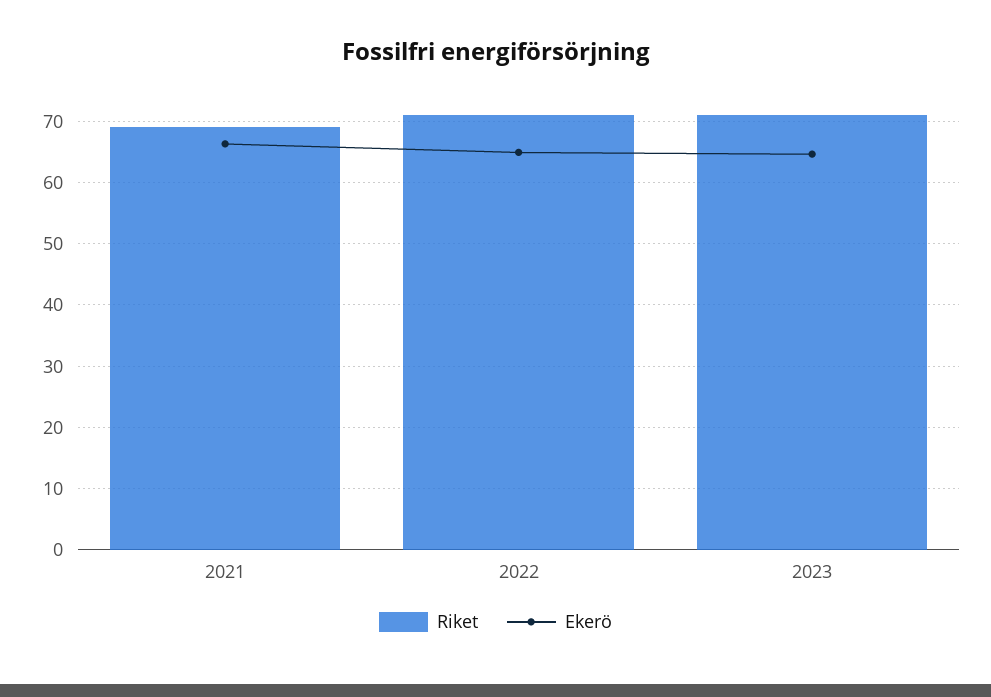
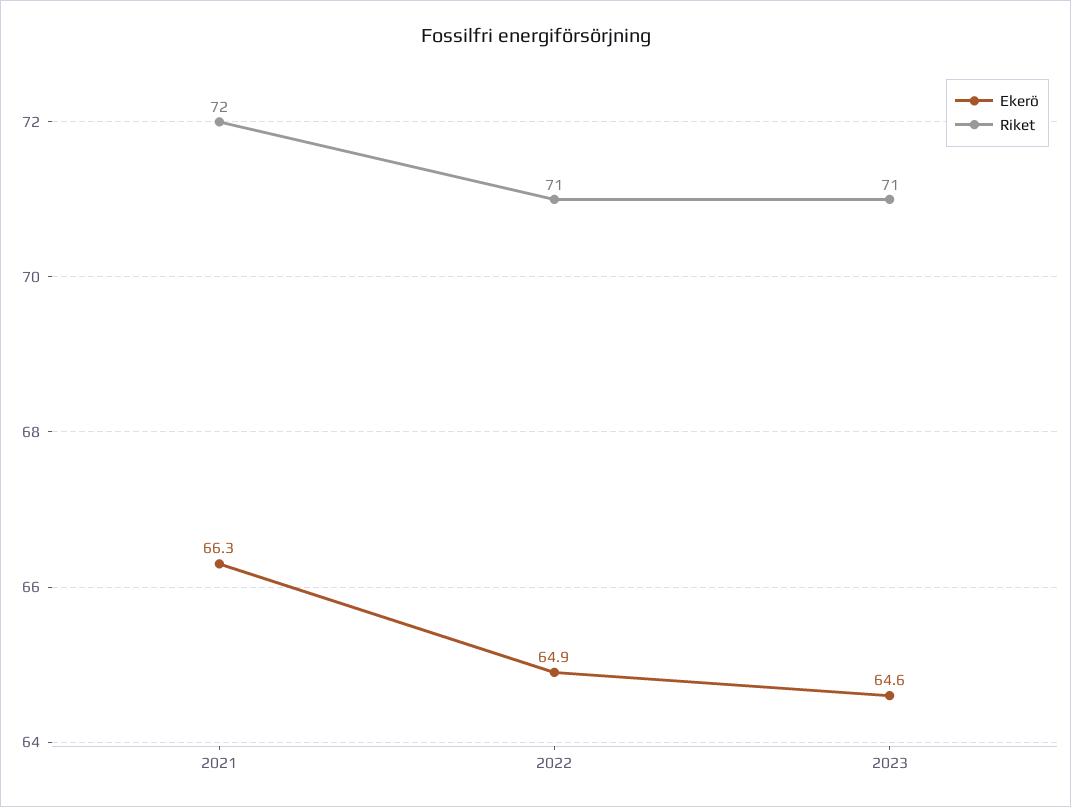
  {
    "Riket": {
-     "2021": 69,
+     "2021": 72,
      "2022": 71,
      "2023": 71
    },
    "Ekerö": {
      "2021": 66.3,
      "2022": 64.9,
      "2023": 64.6
    }
  }

